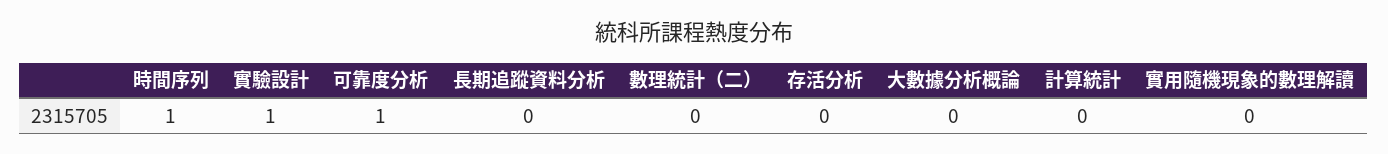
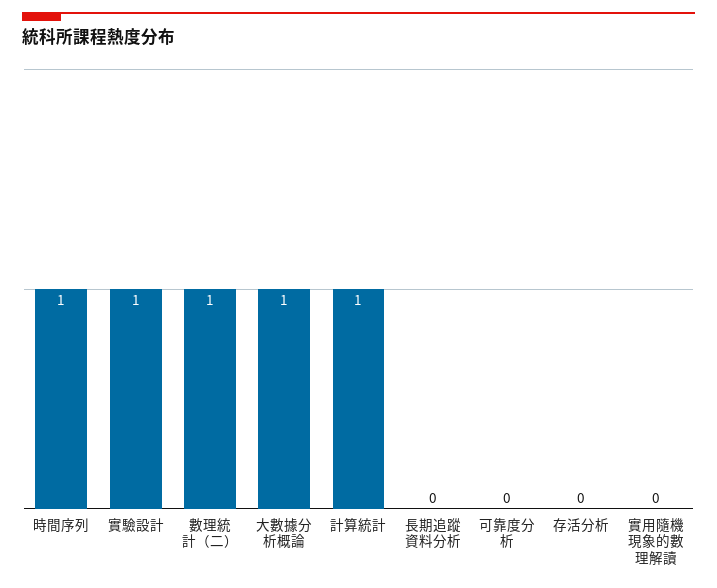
  {
    "時間序列": 1,
    "實驗設計": 1,
-   "可靠度分析": 1,
+   "可靠度分析": 0,
    "長期追蹤資料分析": 0,
-   "數理統計（二）": 0,
+   "數理統計（二）": 1,
    "存活分析": 0,
-   "大數據分析概論": 0,
+   "大數據分析概論": 1,
-   "計算統計": 0,
+   "計算統計": 1,
    "實用隨機現象的數理解讀": 0
  }

